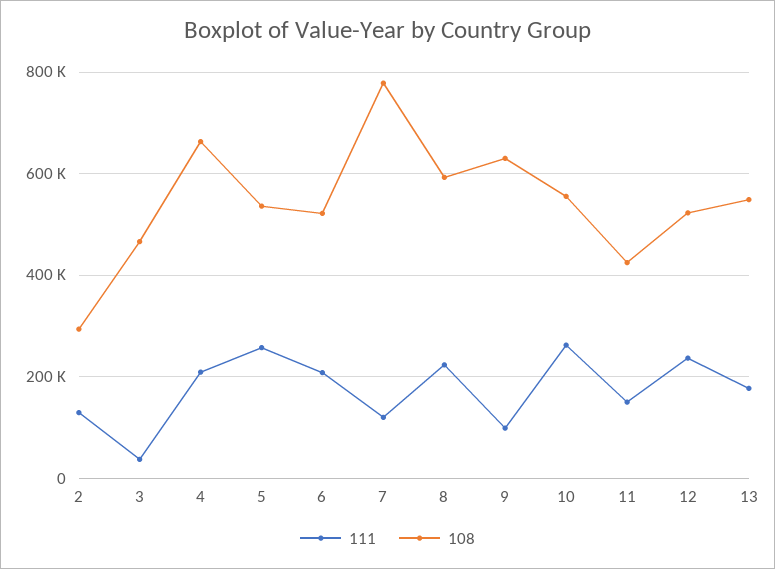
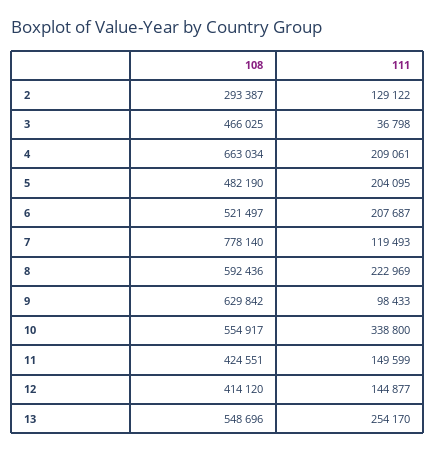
  {
    "111": {
      "2": 129122,
      "3": 36798,
      "4": 209061,
-     "5": 260000,
+     "5": 204095,
      "6": 207687,
      "7": 119493,
      "8": 222969,
      "9": 98433,
-     "10": 260000,
+     "10": 338800,
      "11": 149599,
-     "12": 240000,
+     "12": 144877,
-     "13": 180000
+     "13": 254170
    },
    "108": {
      "2": 293387,
      "3": 466025,
      "4": 663034,
-     "5": 540000,
+     "5": 482190,
      "6": 521497,
      "7": 778140,
      "8": 592436,
      "9": 629842,
      "10": 554917,
      "11": 424551,
-     "12": 520000,
+     "12": 414120,
      "13": 548696
    }
  }

